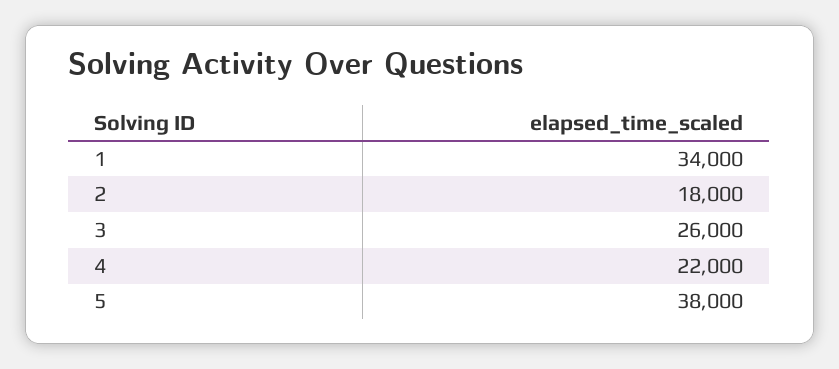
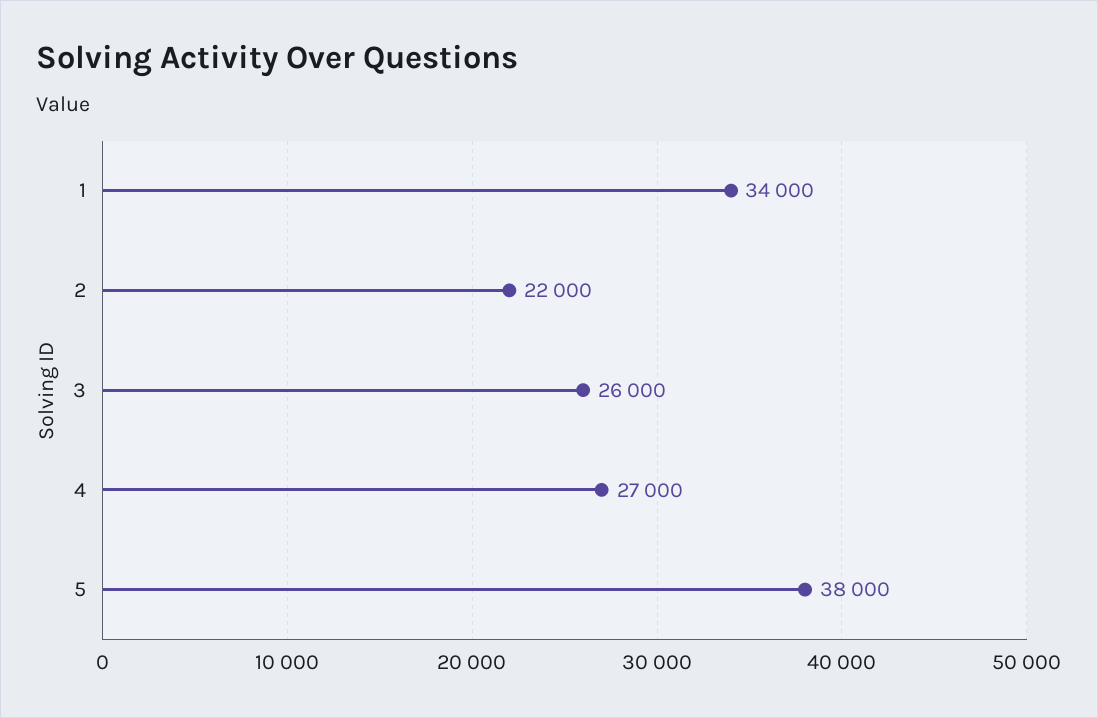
  {
    "1": 34000,
-   "2": 18000,
+   "2": 22000,
    "3": 26000,
-   "4": 22000,
+   "4": 27000,
    "5": 38000
  }

